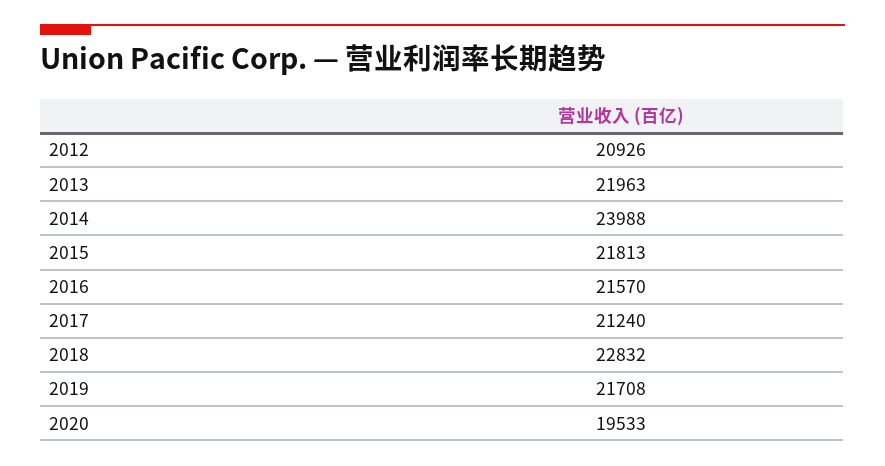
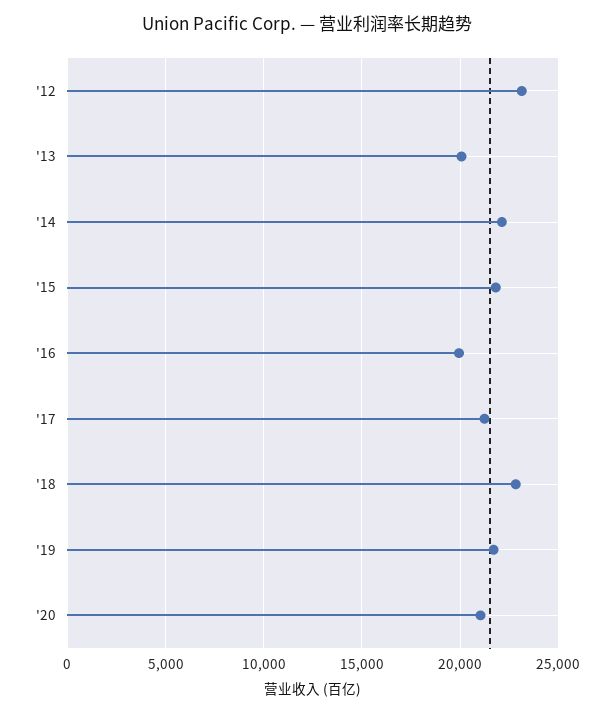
  {
-   "2012": 20926,
+   "2012": 23000,
-   "2013": 21963,
+   "2013": 20000,
-   "2014": 23988,
+   "2014": 22000,
    "2015": 21813,
-   "2016": 21570,
+   "2016": 20000,
    "2017": 21240,
    "2018": 22832,
    "2019": 21708,
-   "2020": 19533
+   "2020": 21000
  }

